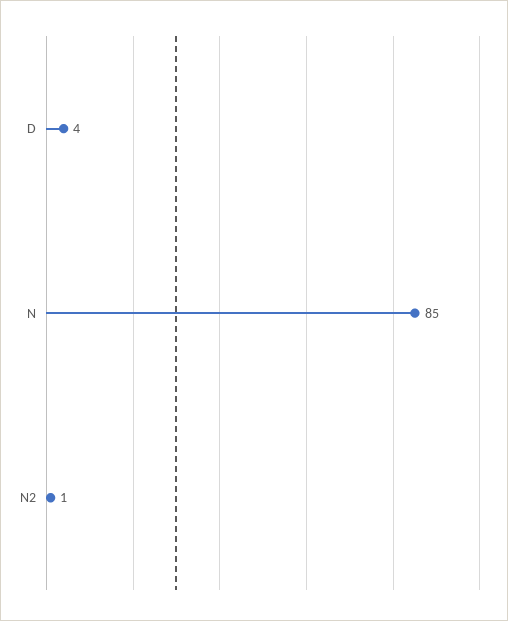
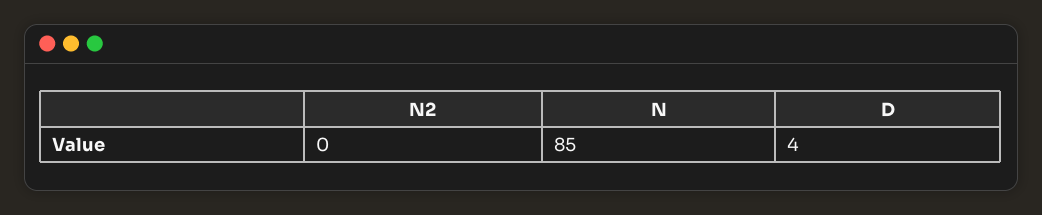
  {
    "D": 4,
    "N": 85,
-   "N2": 1
+   "N2": 0
  }

